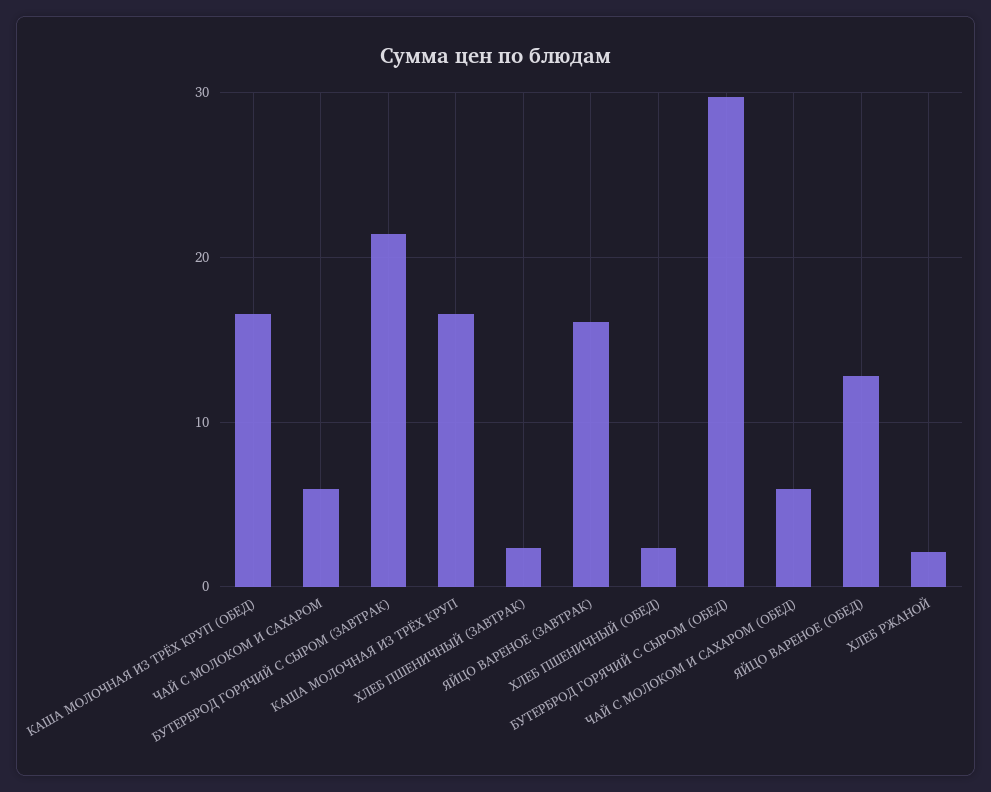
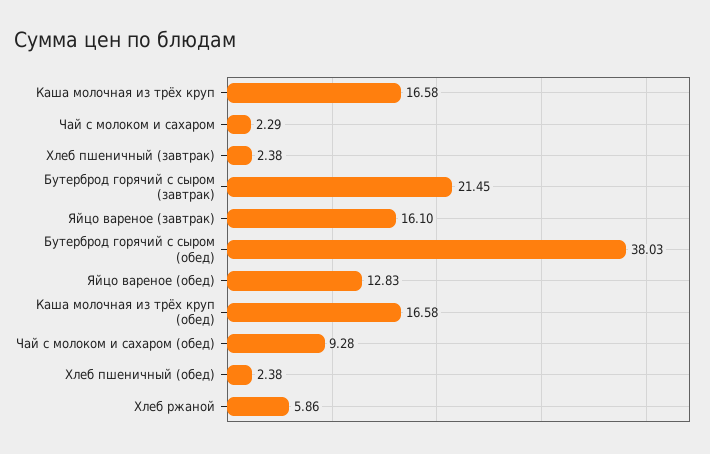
  {
    "КАША МОЛОЧНАЯ ИЗ ТРЁХ КРУП (ОБЕД)": 16.58,
-   "ЧАЙ С МОЛОКОМ И САХАРОМ": 6,
+   "ЧАЙ С МОЛОКОМ И САХАРОМ": 2.29,
    "БУТЕРБРОД ГОРЯЧИЙ С СЫРОМ (ЗАВТРАК)": 21.45,
    "КАША МОЛОЧНАЯ ИЗ ТРЁХ КРУП": 16.58,
    "ХЛЕБ ПШЕНИЧНЫЙ (ЗАВТРАК)": 2.38,
    "ЯЙЦО ВАРЕНОЕ (ЗАВТРАК)": 16.1,
    "ХЛЕБ ПШЕНИЧНЫЙ (ОБЕД)": 2.38,
-   "БУТЕРБРОД ГОРЯЧИЙ С СЫРОМ (ОБЕД)": 30,
+   "БУТЕРБРОД ГОРЯЧИЙ С СЫРОМ (ОБЕД)": 38.03,
-   "ЧАЙ С МОЛОКОМ И САХАРОМ (ОБЕД)": 6,
+   "ЧАЙ С МОЛОКОМ И САХАРОМ (ОБЕД)": 9.28,
    "ЯЙЦО ВАРЕНОЕ (ОБЕД)": 12.83,
-   "ХЛЕБ РЖАНОЙ": 2
+   "ХЛЕБ РЖАНОЙ": 5.86
  }

